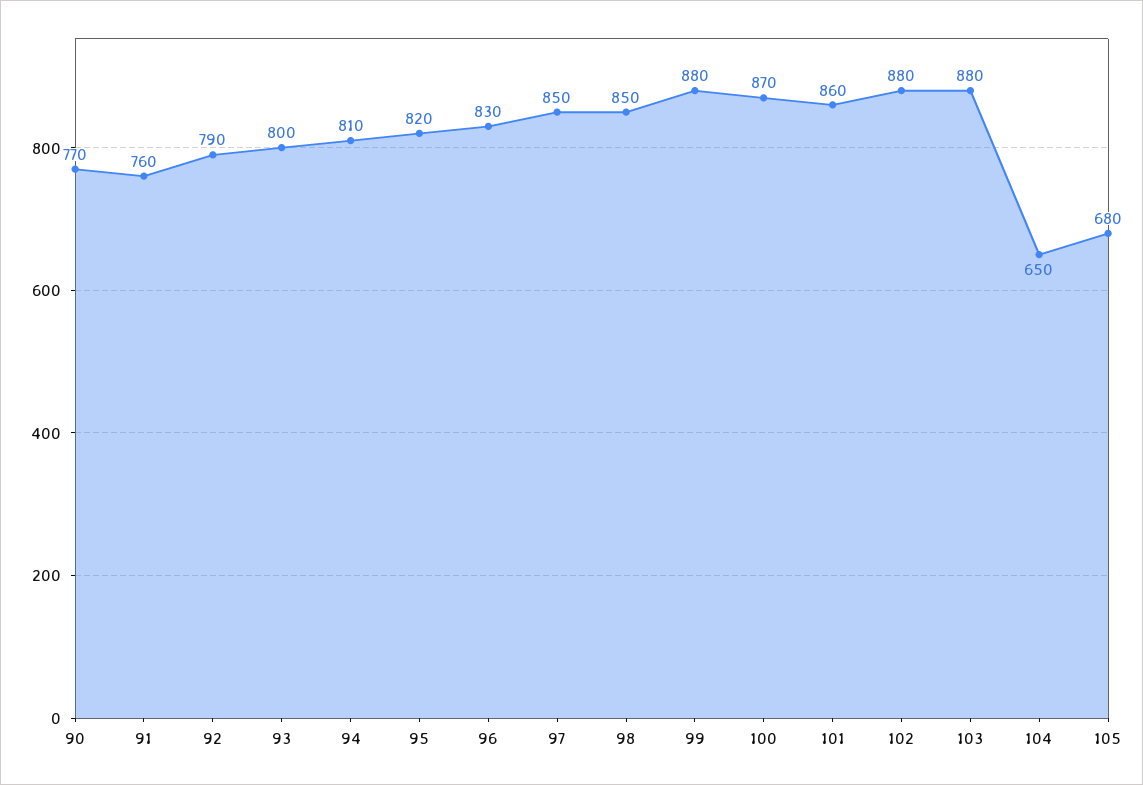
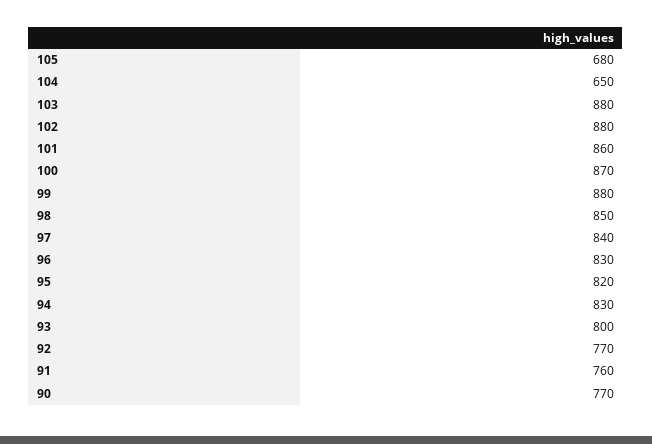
  {
    "90": 770,
    "91": 760,
-   "92": 790,
+   "92": 770,
    "93": 800,
-   "94": 810,
+   "94": 830,
    "95": 820,
    "96": 830,
-   "97": 850,
+   "97": 840,
    "98": 850,
    "99": 880,
    "100": 870,
    "101": 860,
    "102": 880,
    "103": 880,
    "104": 650,
    "105": 680
  }

